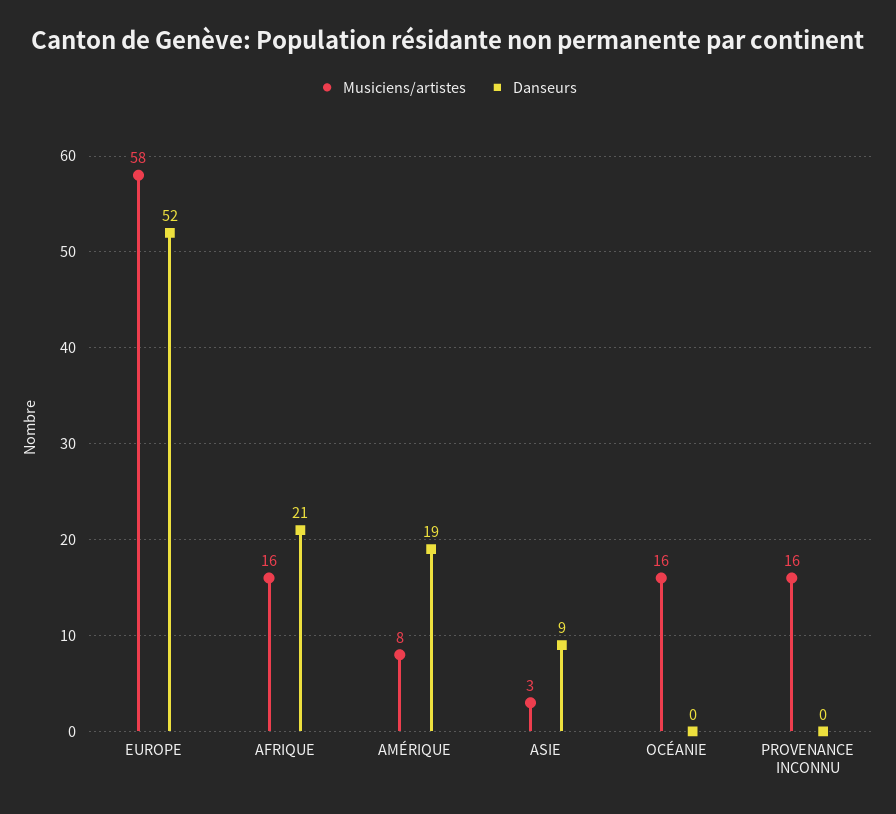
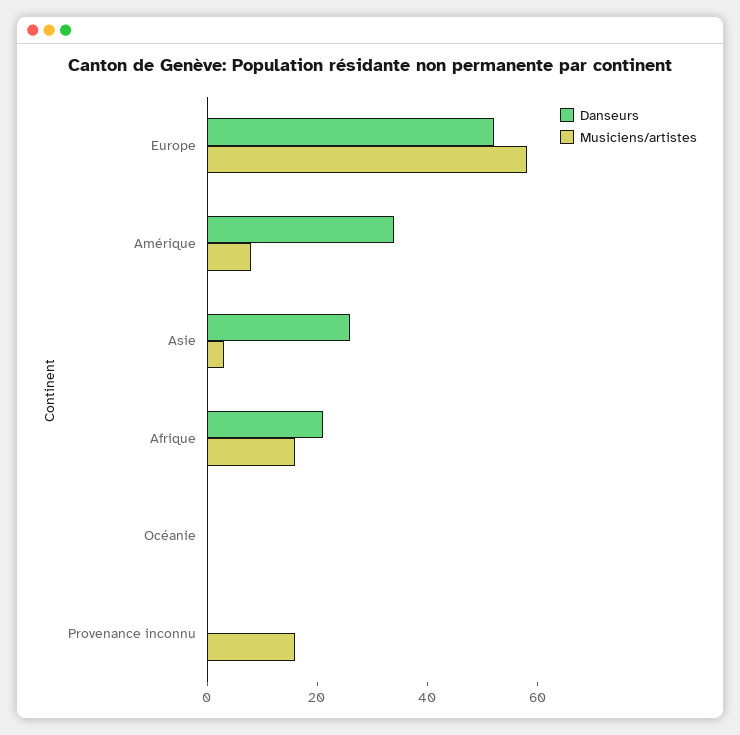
  {
    "Musiciens/artistes": {
      "EUROPE": 58,
      "AFRIQUE": 16,
      "AMÉRIQUE": 8,
      "ASIE": 3,
-     "OCÉANIE": 16,
+     "OCÉANIE": 0,
      "PROVENANCE INCONNU": 16
    },
    "Danseurs": {
      "EUROPE": 52,
      "AFRIQUE": 21,
-     "AMÉRIQUE": 19,
+     "AMÉRIQUE": 35,
-     "ASIE": 9,
+     "ASIE": 25,
      "OCÉANIE": 0,
      "PROVENANCE INCONNU": 0
    }
  }

